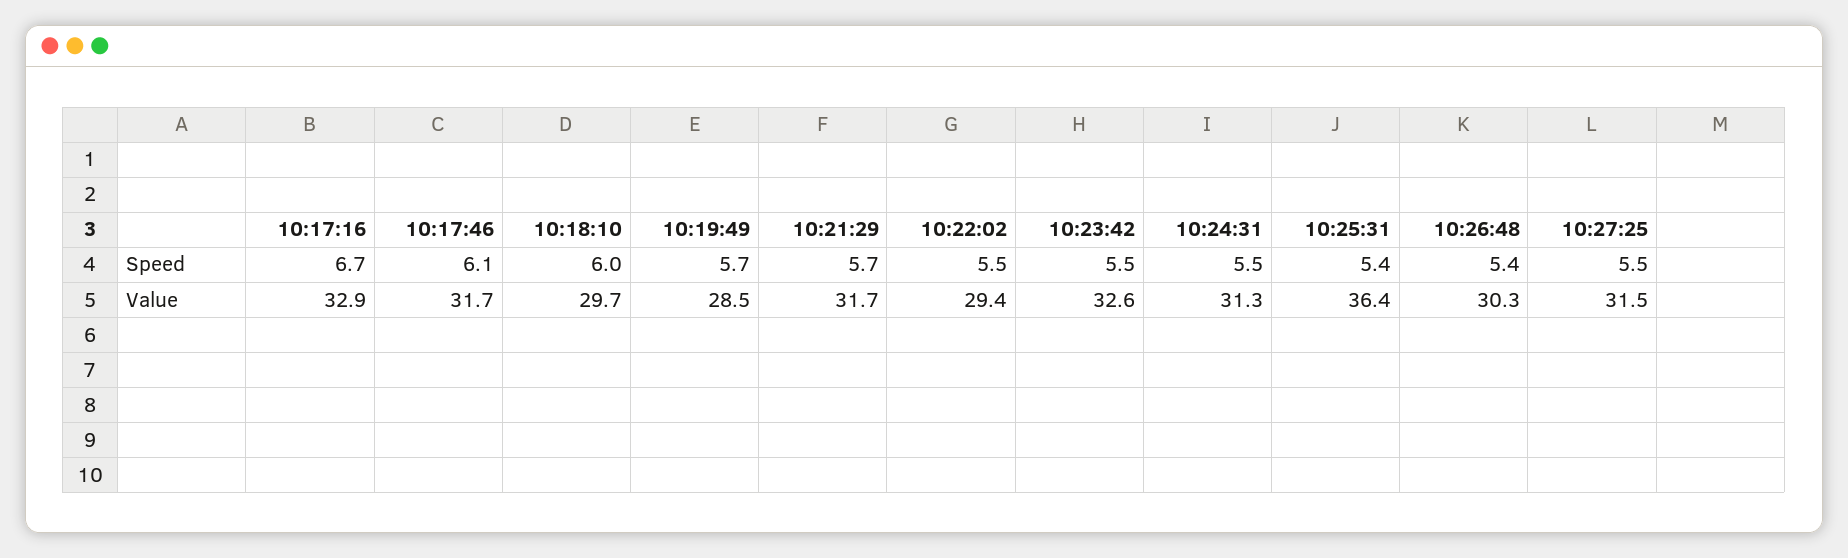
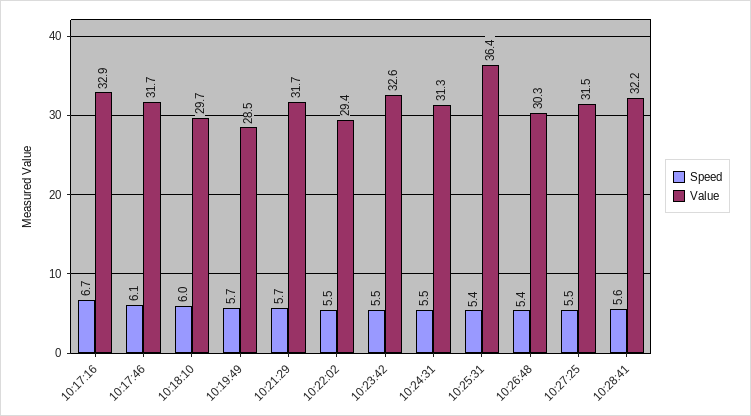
  {
    "Speed": {
      "10:17:16": 6.7,
      "10:17:46": 6.1,
      "10:18:10": 6,
      "10:19:49": 5.7,
      "10:21:29": 5.7,
      "10:22:02": 5.5,
      "10:23:42": 5.5,
      "10:24:31": 5.5,
      "10:25:31": 5.4,
      "10:26:48": 5.4,
-     "10:27:25": 5.5
+     "10:27:25": 5.5,
+     "10:28:41": 5.6
    },
    "Value": {
      "10:17:16": 32.9,
      "10:17:46": 31.7,
      "10:18:10": 29.7,
      "10:19:49": 28.5,
      "10:21:29": 31.7,
      "10:22:02": 29.4,
      "10:23:42": 32.6,
      "10:24:31": 31.3,
      "10:25:31": 36.4,
      "10:26:48": 30.3,
-     "10:27:25": 31.5
+     "10:27:25": 31.5,
+     "10:28:41": 32.2
    }
  }

